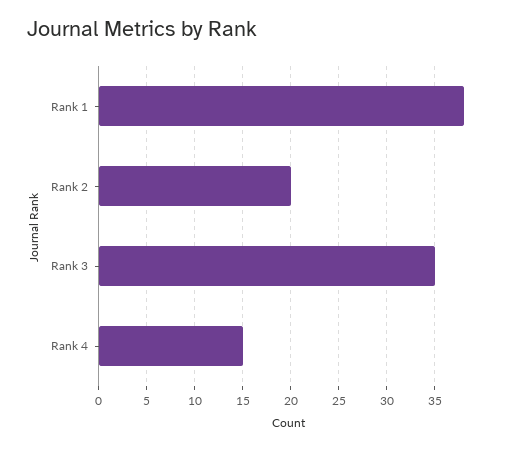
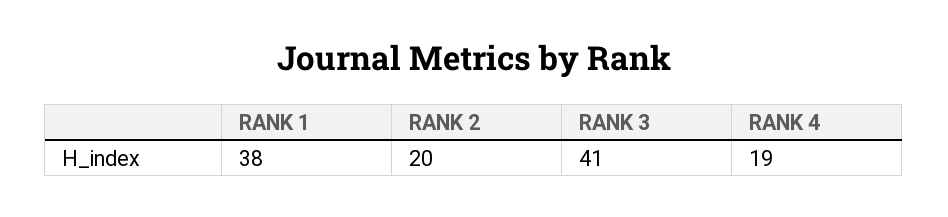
  {
    "Rank 1": 38,
    "Rank 2": 20,
-   "Rank 3": 35,
+   "Rank 3": 41,
-   "Rank 4": 15
+   "Rank 4": 19
  }

